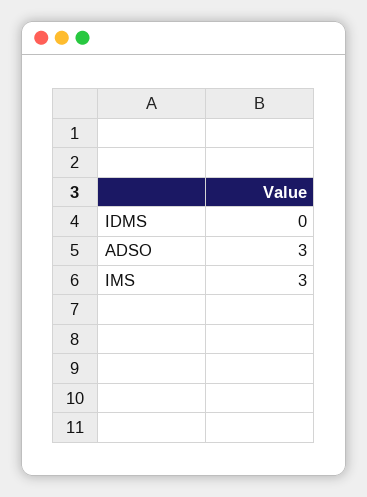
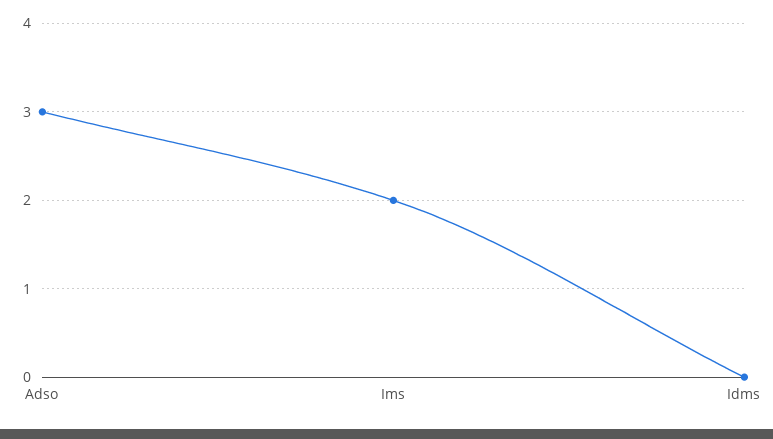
  {
    "IDMS": 0,
    "ADSO": 3,
-   "IMS": 3
+   "IMS": 2
  }

